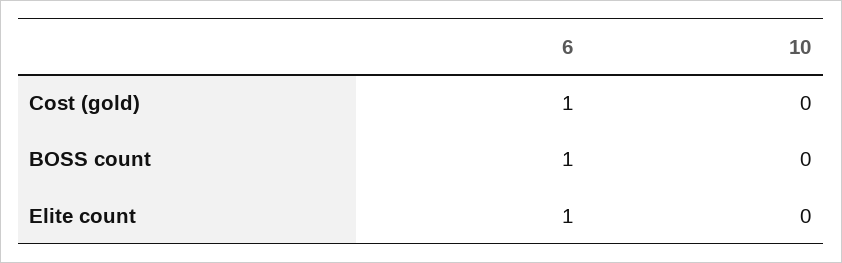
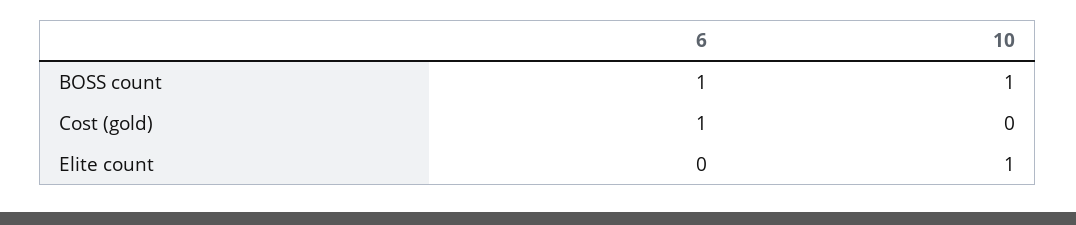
  {
    "6": {
      "Cost (gold)": 1,
      "BOSS count": 1,
-     "Elite count": 1
+     "Elite count": 0
    },
    "10": {
      "Cost (gold)": 0,
-     "BOSS count": 0,
+     "BOSS count": 1,
-     "Elite count": 0
+     "Elite count": 1
    }
  }

